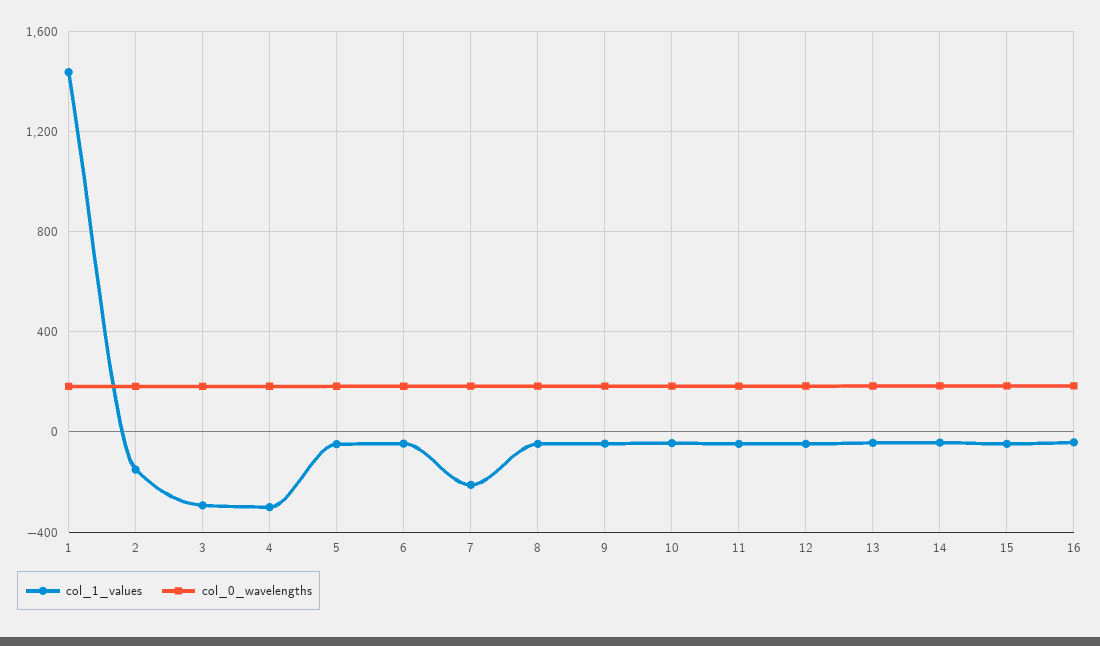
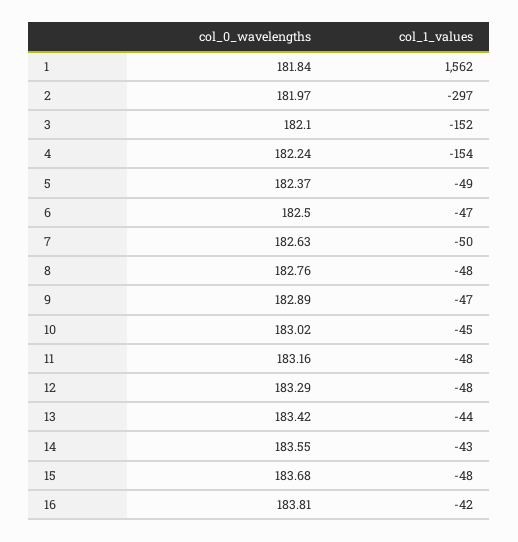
  {
    "col_1_values": {
-     "1": 1450,
+     "1": 1562,
-     "2": -150,
+     "2": -297,
-     "3": -300,
+     "3": -152,
-     "4": -300,
+     "4": -154,
      "5": -49,
      "6": -47,
-     "7": -200,
+     "7": -50,
      "8": -48,
      "9": -47,
      "10": -45,
      "11": -48,
      "12": -48,
      "13": -44,
      "14": -43,
      "15": -48,
      "16": -42
    },
    "col_0_wavelengths": {
      "1": 181.84,
      "2": 181.97,
      "3": 182.1,
      "4": 182.24,
      "5": 182.37,
      "6": 182.5,
      "7": 182.63,
      "8": 182.76,
      "9": 182.89,
      "10": 183.02,
      "11": 183.16,
      "12": 183.29,
      "13": 183.42,
      "14": 183.55,
      "15": 183.68,
      "16": 183.81
    }
  }

